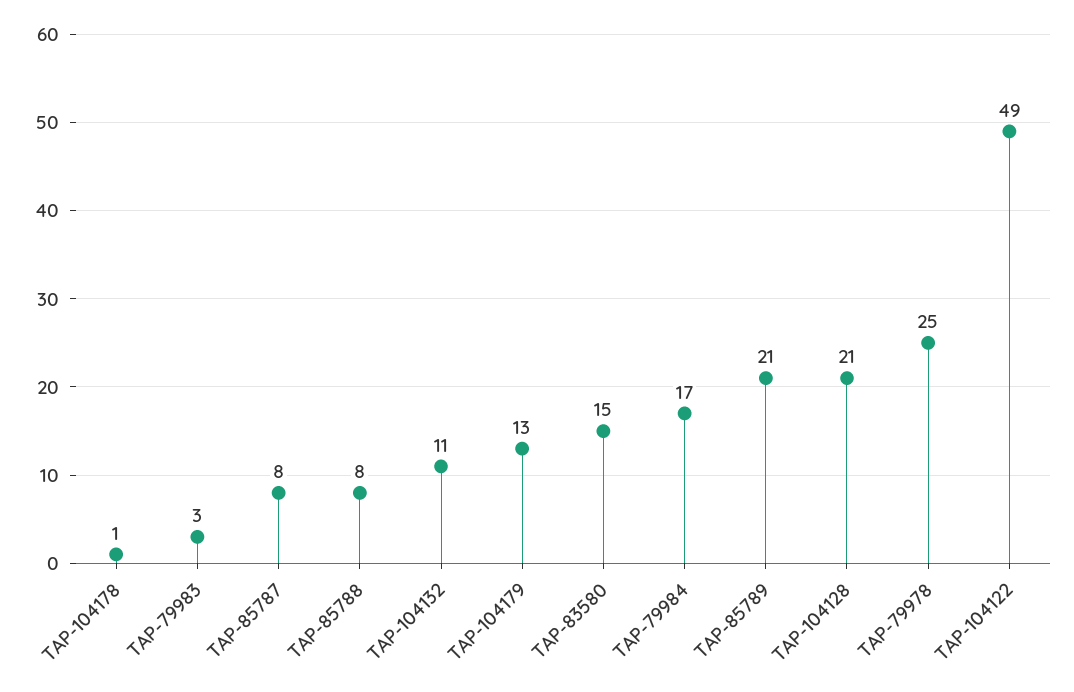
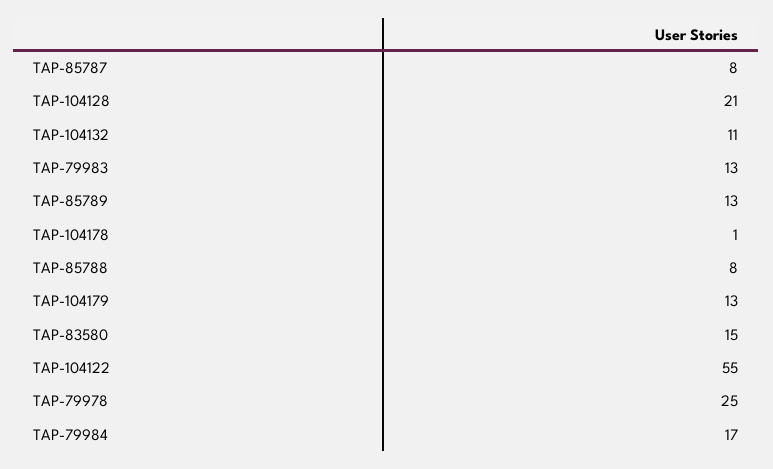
  {
    "TAP-104178": 1,
-   "TAP-79983": 3,
+   "TAP-79983": 13,
    "TAP-85787": 8,
    "TAP-85788": 8,
    "TAP-104132": 11,
    "TAP-104179": 13,
    "TAP-83580": 15,
    "TAP-79984": 17,
-   "TAP-85789": 21,
+   "TAP-85789": 13,
    "TAP-104128": 21,
    "TAP-79978": 25,
-   "TAP-104122": 49
+   "TAP-104122": 55
  }

